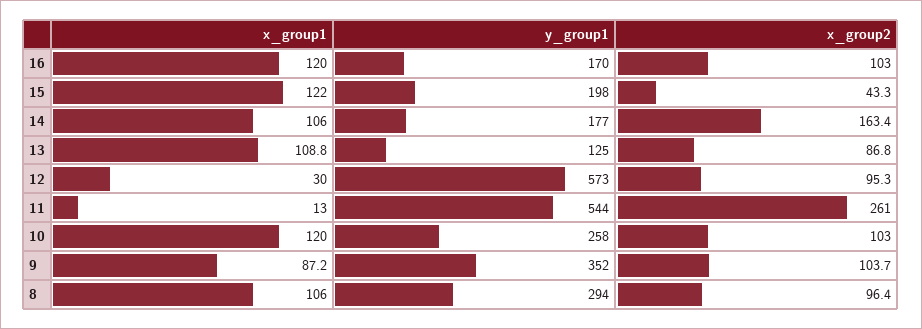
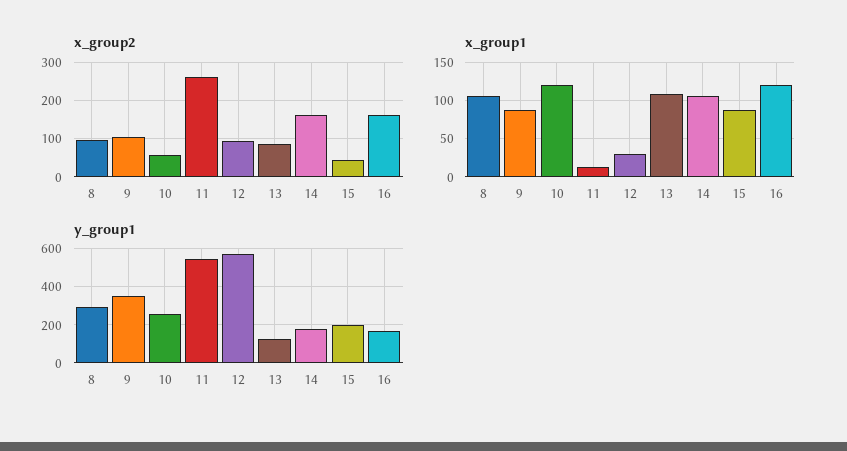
  {
    "x_group1": {
      "16": 120,
-     "15": 122,
+     "15": 90,
      "14": 106,
      "13": 108.8,
      "12": 30,
      "11": 13,
      "10": 120,
      "9": 87.2,
      "8": 106
    },
    "y_group1": {
      "16": 170,
      "15": 198,
      "14": 177,
      "13": 125,
      "12": 573,
      "11": 544,
      "10": 258,
      "9": 352,
      "8": 294
    },
    "x_group2": {
-     "16": 103,
+     "16": 160,
      "15": 43.3,
      "14": 163.4,
      "13": 86.8,
      "12": 95.3,
      "11": 261,
-     "10": 103,
+     "10": 60,
      "9": 103.7,
      "8": 96.4
    }
  }

